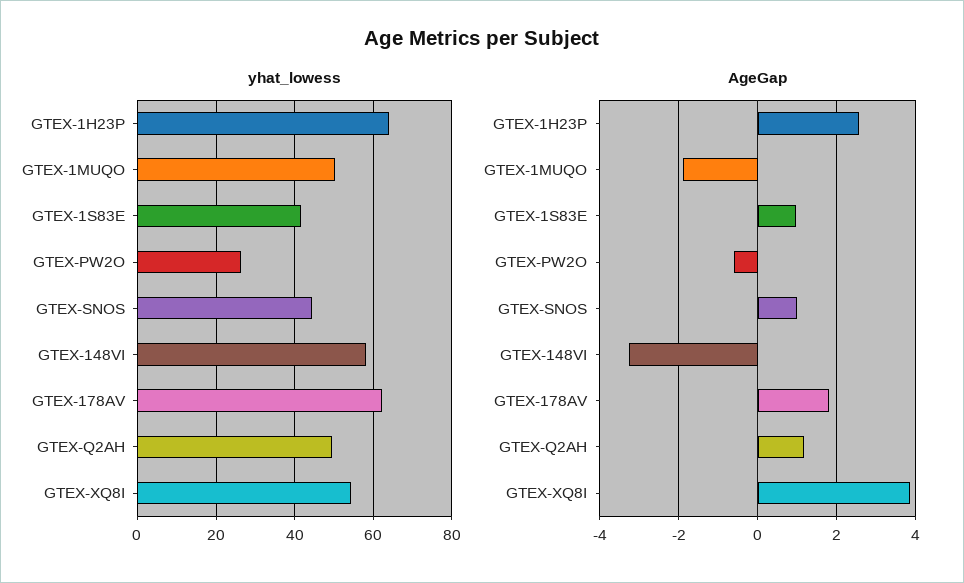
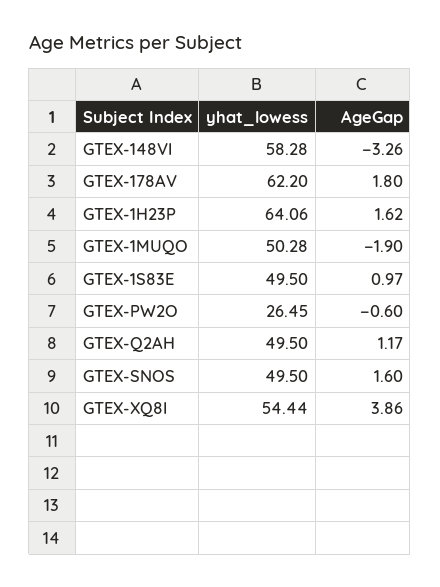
  {
    "yhat_lowess": {
      "GTEX-1H23P": 64.06,
      "GTEX-1MUQO": 50.28,
-     "GTEX-1S83E": 42,
+     "GTEX-1S83E": 49.5,
      "GTEX-PW2O": 26.45,
-     "GTEX-SNOS": 44,
+     "GTEX-SNOS": 49.5,
      "GTEX-148VI": 58.28,
      "GTEX-178AV": 62.2,
      "GTEX-Q2AH": 49.5,
      "GTEX-XQ8I": 54.44
    },
    "AgeGap": {
-     "GTEX-1H23P": 2.6,
+     "GTEX-1H23P": 1.62,
      "GTEX-1MUQO": -1.9,
      "GTEX-1S83E": 0.97,
      "GTEX-PW2O": -0.6,
-     "GTEX-SNOS": 1,
+     "GTEX-SNOS": 1.6,
      "GTEX-148VI": -3.26,
      "GTEX-178AV": 1.8,
      "GTEX-Q2AH": 1.17,
      "GTEX-XQ8I": 3.86
    }
  }

